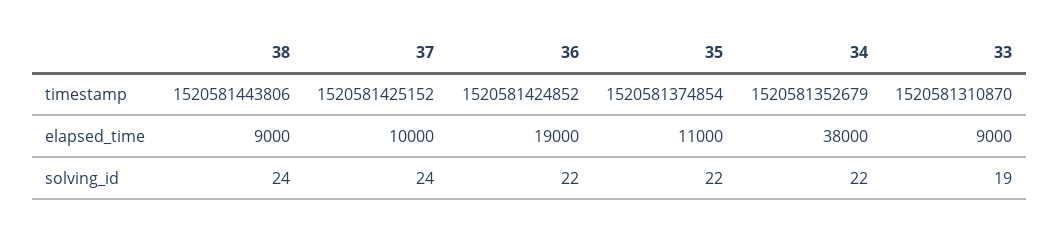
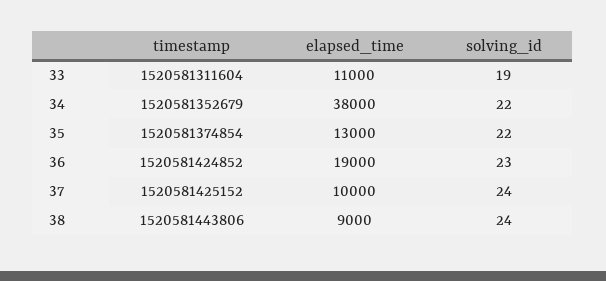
  {
    "38": {
      "timestamp": 1520581443806,
      "elapsed_time": 9000,
      "solving_id": 24
    },
    "37": {
      "timestamp": 1520581425152,
      "elapsed_time": 10000,
      "solving_id": 24
    },
    "36": {
      "timestamp": 1520581424852,
      "elapsed_time": 19000,
-     "solving_id": 22
+     "solving_id": 23
    },
    "35": {
      "timestamp": 1520581374854,
-     "elapsed_time": 11000,
+     "elapsed_time": 13000,
      "solving_id": 22
    },
    "34": {
      "timestamp": 1520581352679,
      "elapsed_time": 38000,
      "solving_id": 22
    },
    "33": {
-     "timestamp": 1520581310870,
+     "timestamp": 1520581311604,
-     "elapsed_time": 9000,
+     "elapsed_time": 11000,
      "solving_id": 19
    }
  }

